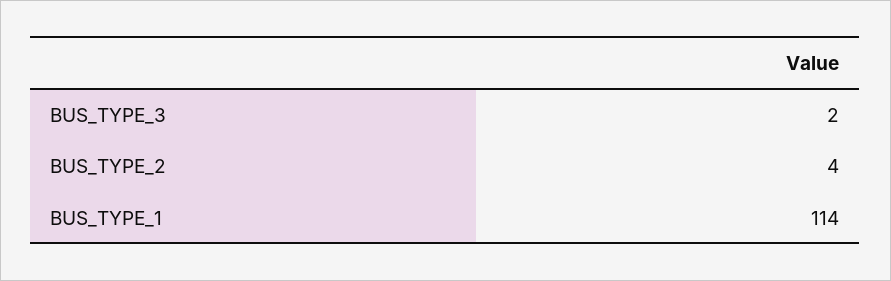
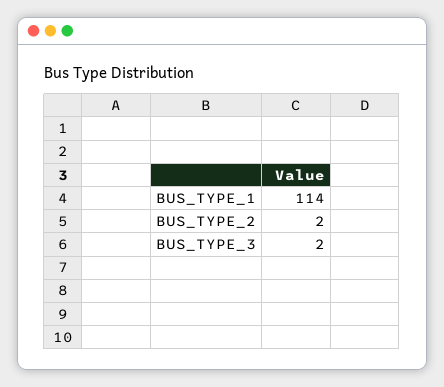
  {
    "BUS_TYPE_3": 2,
-   "BUS_TYPE_2": 4,
+   "BUS_TYPE_2": 2,
    "BUS_TYPE_1": 114
  }

